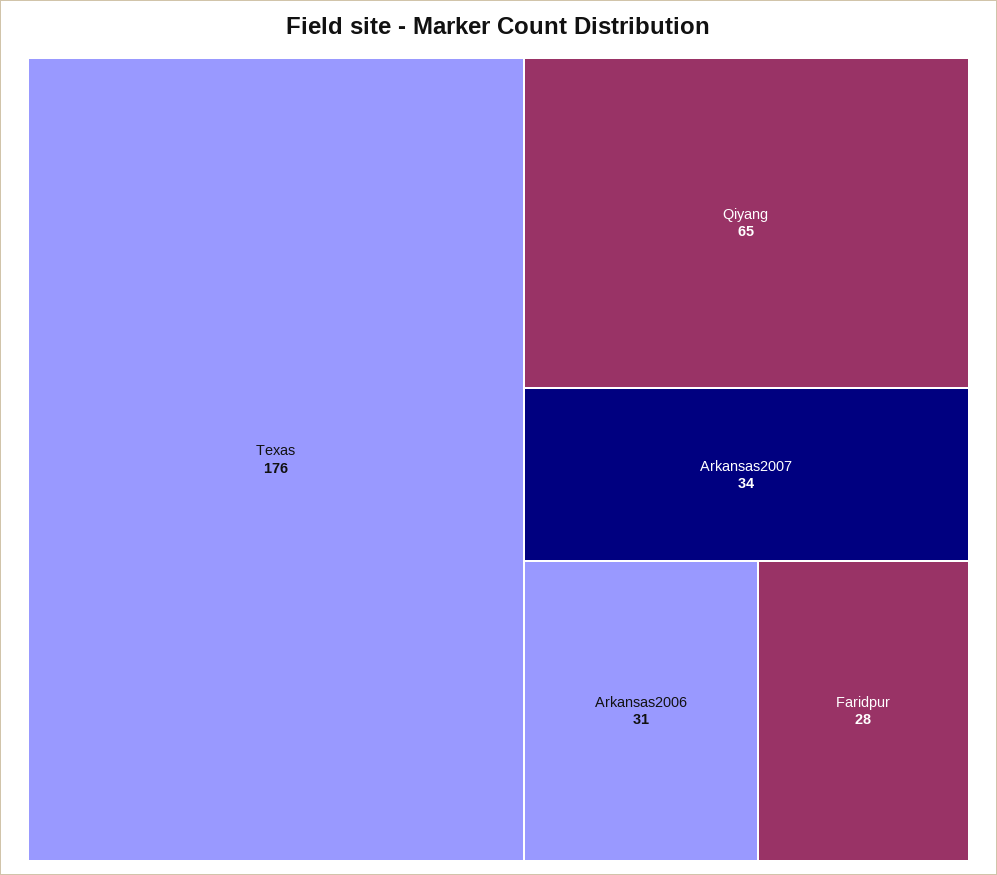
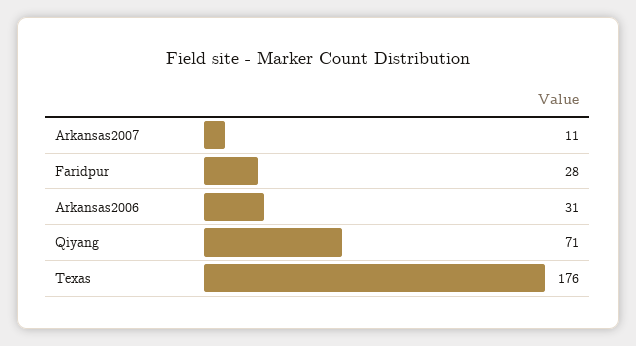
  {
    "Texas": 176,
-   "Qiyang": 65,
+   "Qiyang": 71,
-   "Arkansas2007": 34,
+   "Arkansas2007": 11,
    "Arkansas2006": 31,
    "Faridpur": 28
  }

